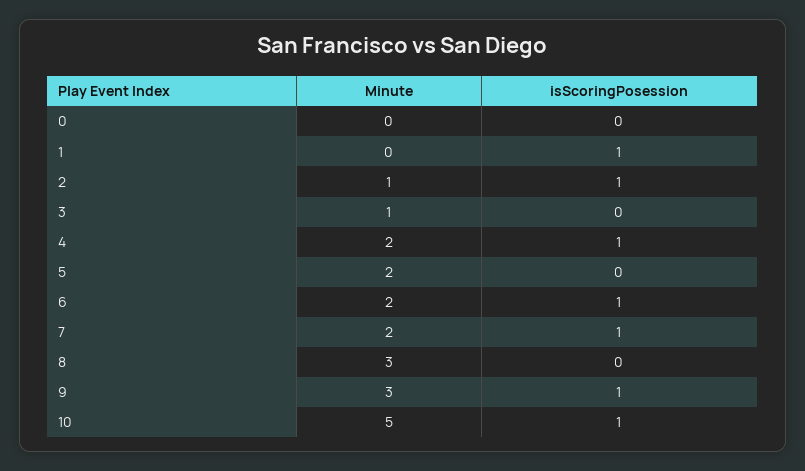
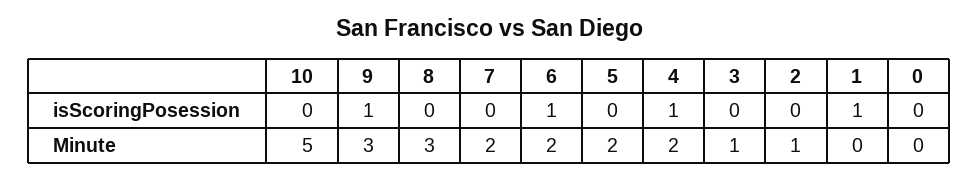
  {
    "Minute": {
      "0": 0,
      "1": 0,
      "2": 1,
      "3": 1,
      "4": 2,
      "5": 2,
      "6": 2,
      "7": 2,
      "8": 3,
      "9": 3,
      "10": 5
    },
    "isScoringPosession": {
      "0": 0,
      "1": 1,
-     "2": 1,
+     "2": 0,
      "3": 0,
      "4": 1,
      "5": 0,
      "6": 1,
-     "7": 1,
+     "7": 0,
      "8": 0,
      "9": 1,
-     "10": 1
+     "10": 0
    }
  }

